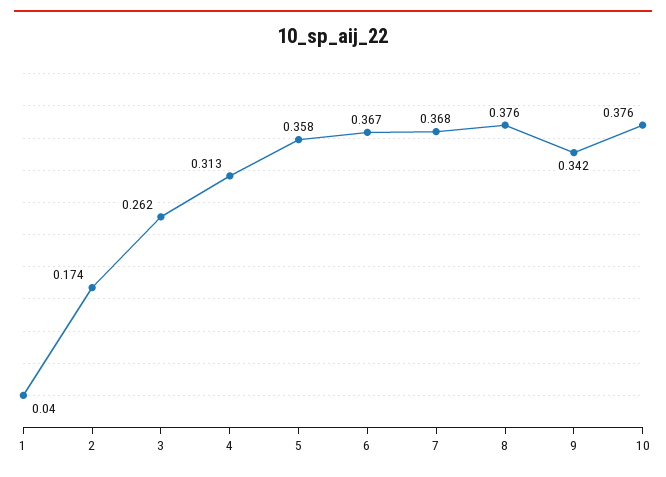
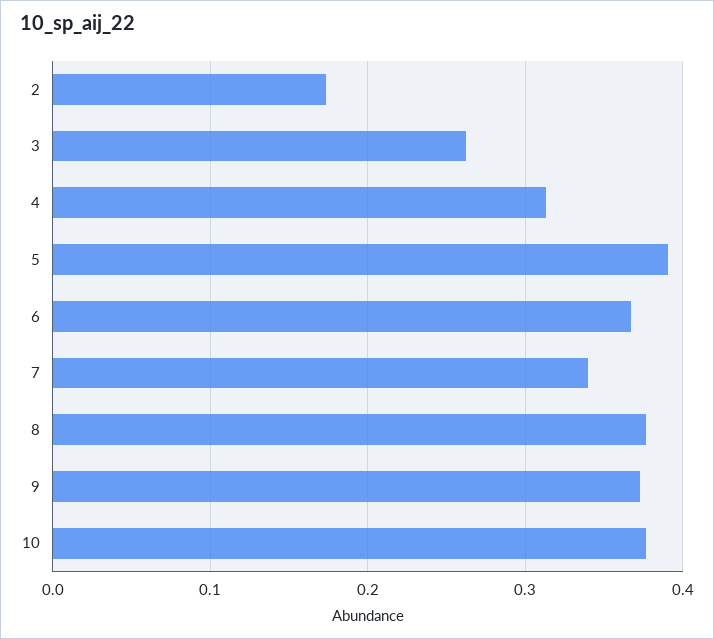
  {
-   "1": 0.04,
    "2": 0.174,
    "3": 0.262,
    "4": 0.313,
-   "5": 0.358,
+   "5": 0.39,
    "6": 0.367,
-   "7": 0.368,
+   "7": 0.34,
    "8": 0.376,
-   "9": 0.342,
+   "9": 0.37,
    "10": 0.376
  }

